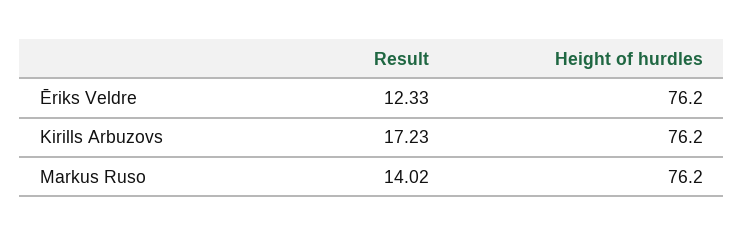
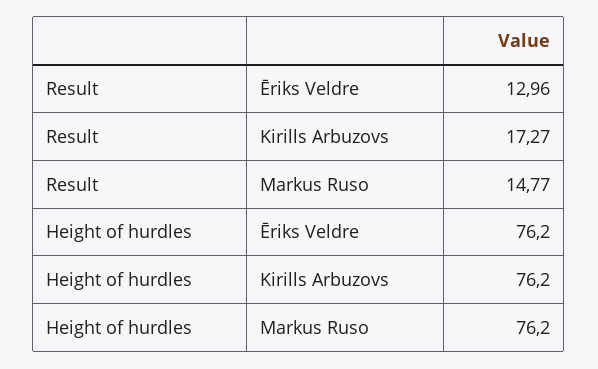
  {
    "Result": {
-     "Ēriks Veldre": 12.33,
+     "Ēriks Veldre": 12.96,
-     "Kirills Arbuzovs": 17.23,
+     "Kirills Arbuzovs": 17.27,
-     "Markus Ruso": 14.02
+     "Markus Ruso": 14.77
    },
    "Height of hurdles": {
      "Ēriks Veldre": 76.2,
      "Kirills Arbuzovs": 76.2,
      "Markus Ruso": 76.2
    }
  }

